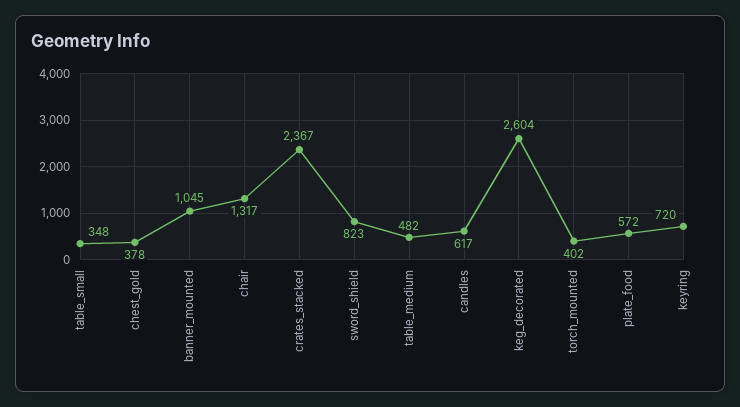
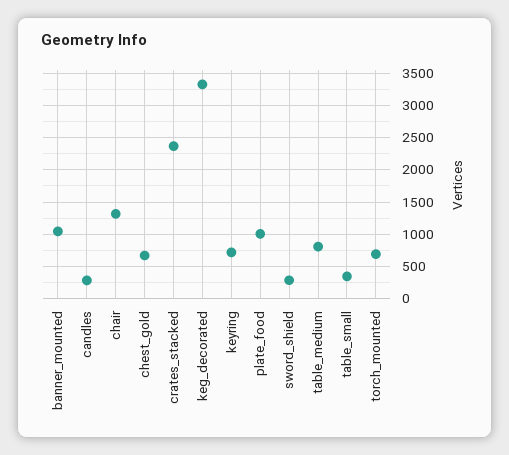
  {
    "table_small": 348,
-   "chest_gold": 378,
+   "chest_gold": 700,
    "banner_mounted": 1045,
    "chair": 1317,
    "crates_stacked": 2367,
-   "sword_shield": 823,
+   "sword_shield": 300,
-   "table_medium": 482,
+   "table_medium": 800,
-   "candles": 617,
+   "candles": 300,
-   "keg_decorated": 2604,
+   "keg_decorated": 3300,
-   "torch_mounted": 402,
+   "torch_mounted": 700,
-   "plate_food": 572,
+   "plate_food": 1000,
    "keyring": 720
  }

